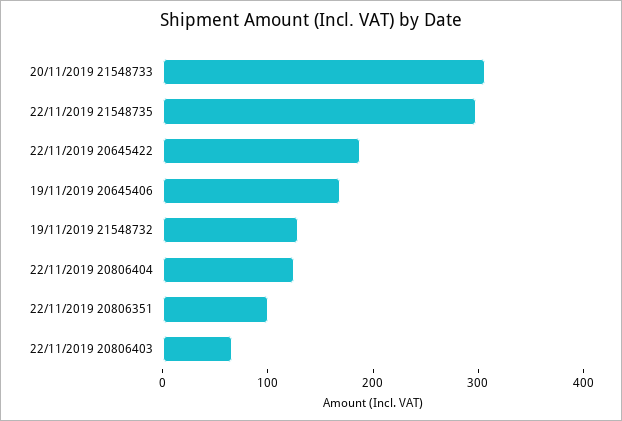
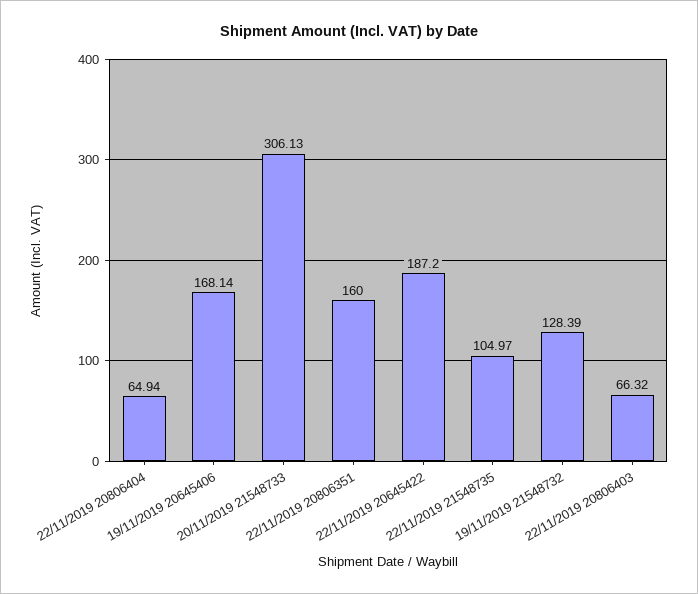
  {
    "20/11/2019 21548733": 306.13,
-   "22/11/2019 21548735": 300,
+   "22/11/2019 21548735": 104.97,
    "22/11/2019 20645422": 187.2,
    "19/11/2019 20645406": 168.14,
    "19/11/2019 21548732": 128.39,
-   "22/11/2019 20806404": 120,
+   "22/11/2019 20806404": 64.94,
-   "22/11/2019 20806351": 100,
+   "22/11/2019 20806351": 160,
    "22/11/2019 20806403": 66.32
  }

